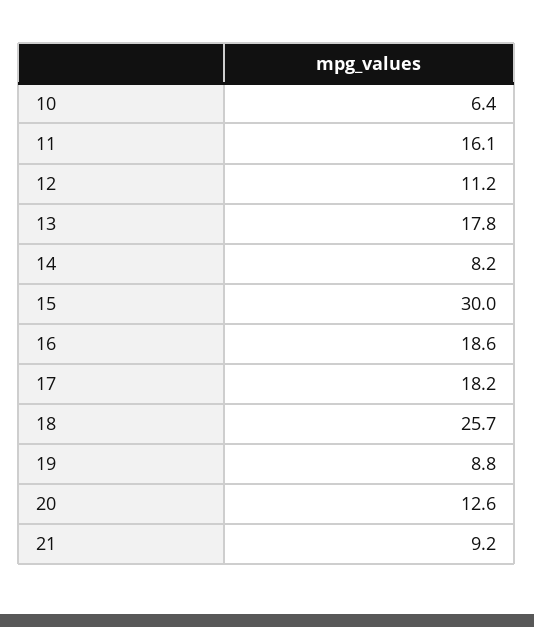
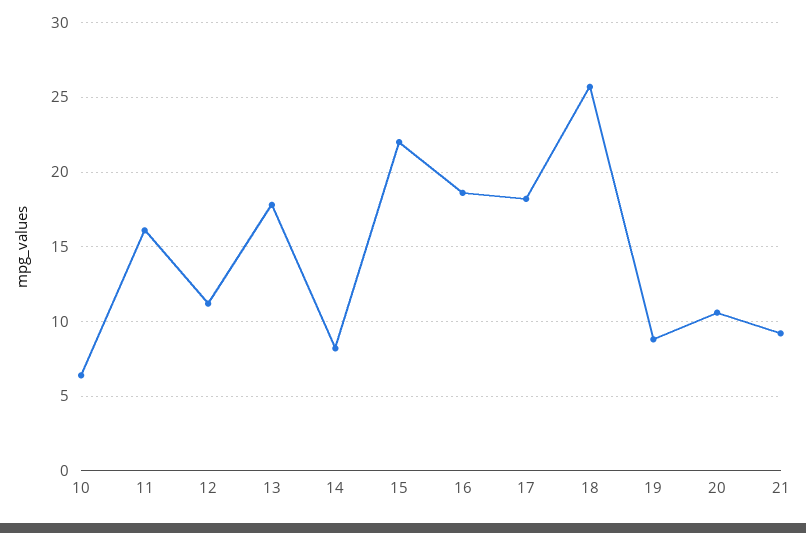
  {
    "10": 6.4,
    "11": 16.1,
    "12": 11.2,
    "13": 17.8,
    "14": 8.2,
-   "15": 30,
+   "15": 22,
    "16": 18.6,
    "17": 18.2,
    "18": 25.7,
    "19": 8.8,
-   "20": 12.6,
+   "20": 10.5,
    "21": 9.2
  }

